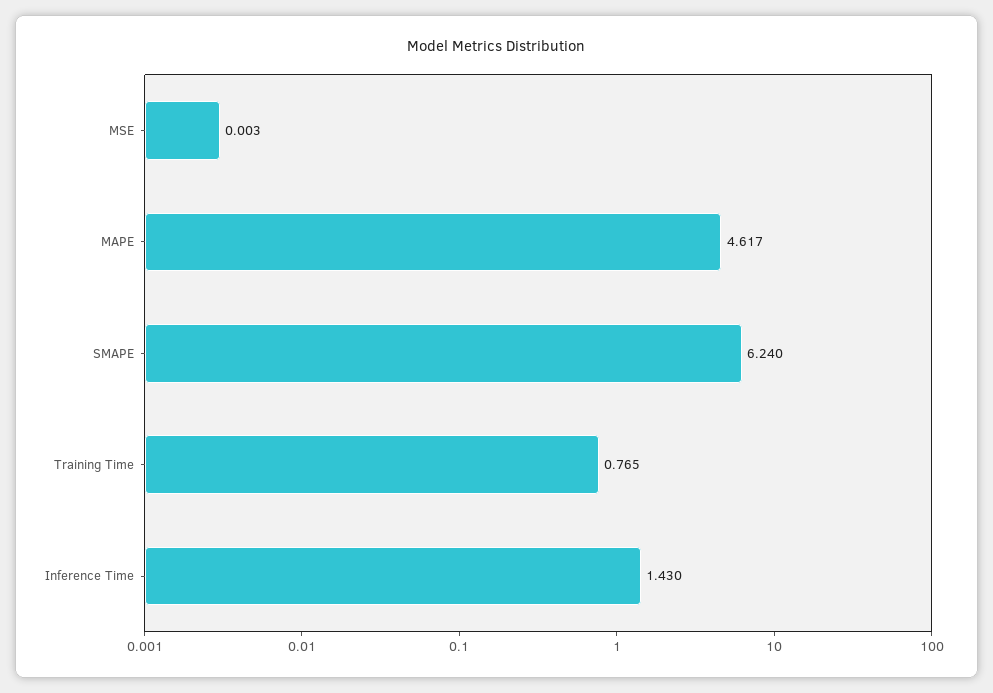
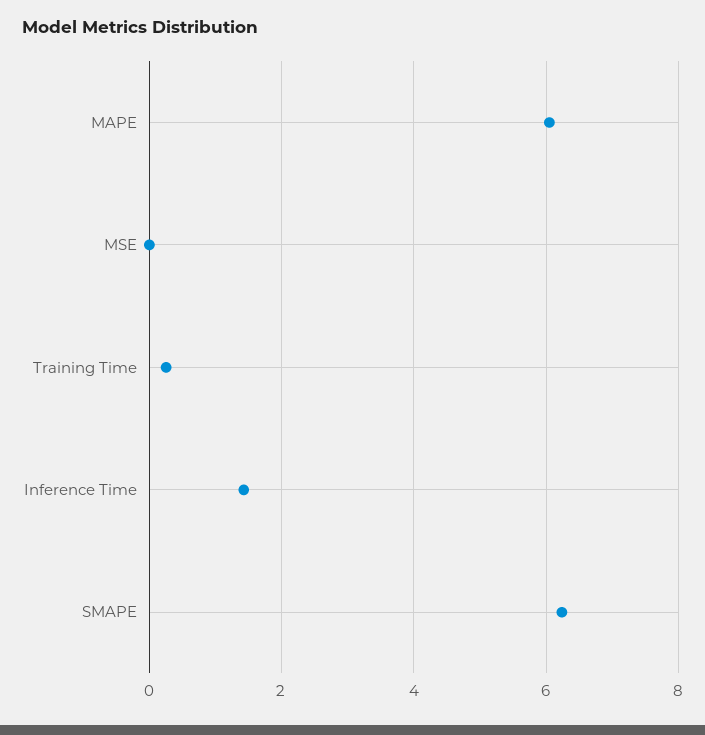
  {
    "MSE": 0.003,
-   "MAPE": 4.617,
+   "MAPE": 6,
    "SMAPE": 6.24,
-   "Training Time": 0.765,
+   "Training Time": 0.2,
    "Inference Time": 1.43
  }

